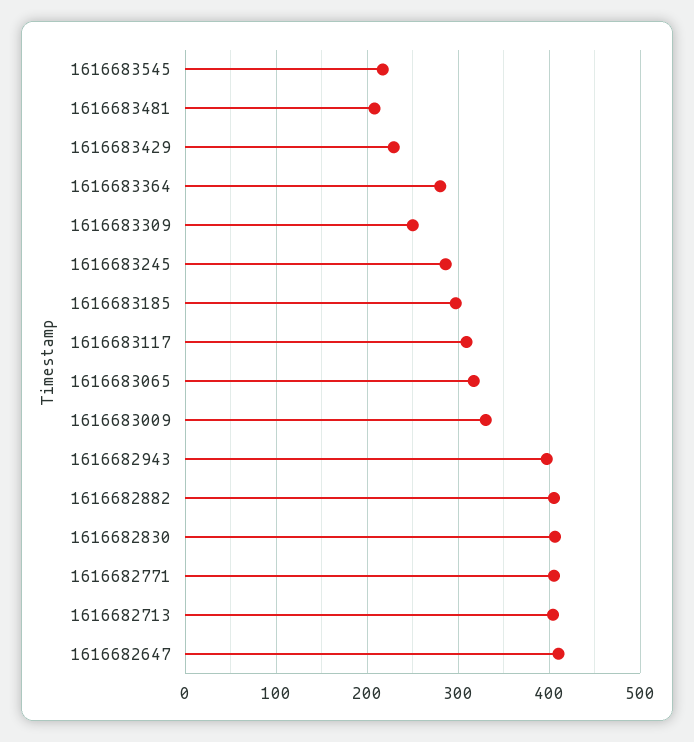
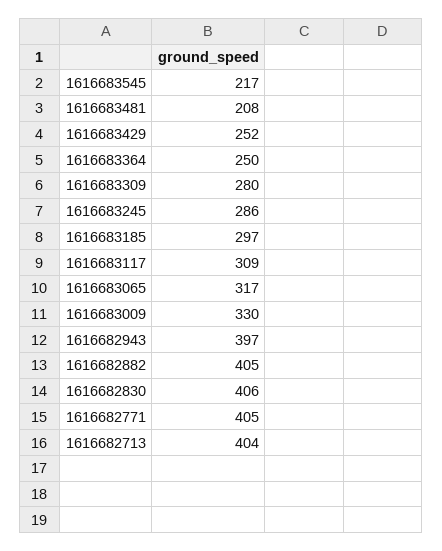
  {
    "1616683545": 217,
    "1616683481": 208,
-   "1616683429": 230,
+   "1616683429": 252,
-   "1616683364": 280,
+   "1616683364": 250,
-   "1616683309": 250,
+   "1616683309": 280,
    "1616683245": 286,
    "1616683185": 297,
    "1616683117": 309,
    "1616683065": 317,
    "1616683009": 330,
    "1616682943": 397,
    "1616682882": 405,
    "1616682830": 406,
    "1616682771": 405,
-   "1616682713": 404,
+   "1616682713": 404
-   "1616682647": 410
  }

